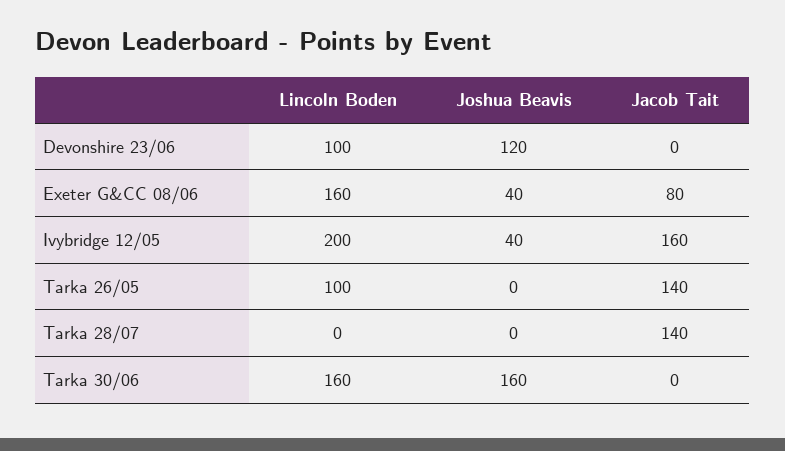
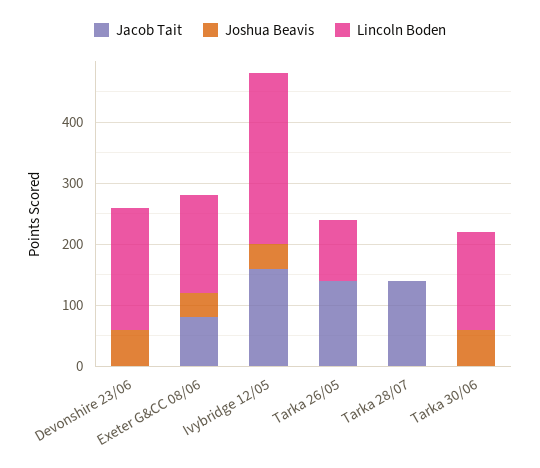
  {
    "Lincoln Boden": {
-     "Devonshire 23/06": 100,
+     "Devonshire 23/06": 200,
      "Exeter G&CC 08/06": 160,
-     "Ivybridge 12/05": 200,
+     "Ivybridge 12/05": 280,
      "Tarka 26/05": 100,
      "Tarka 28/07": 0,
      "Tarka 30/06": 160
    },
    "Joshua Beavis": {
-     "Devonshire 23/06": 120,
+     "Devonshire 23/06": 60,
      "Exeter G&CC 08/06": 40,
      "Ivybridge 12/05": 40,
      "Tarka 26/05": 0,
      "Tarka 28/07": 0,
-     "Tarka 30/06": 160
+     "Tarka 30/06": 60
    },
    "Jacob Tait": {
      "Devonshire 23/06": 0,
      "Exeter G&CC 08/06": 80,
      "Ivybridge 12/05": 160,
      "Tarka 26/05": 140,
      "Tarka 28/07": 140,
      "Tarka 30/06": 0
    }
  }

